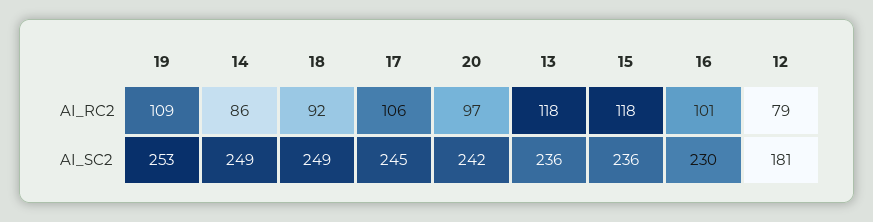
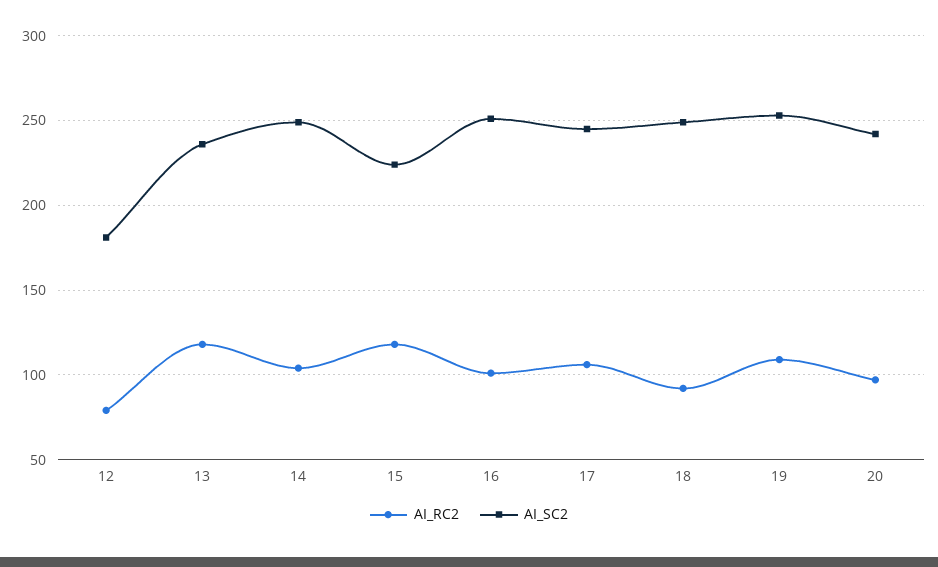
  {
    "AI_RC2": {
      "19": 109,
-     "14": 86,
+     "14": 105,
      "18": 92,
      "17": 106,
      "20": 97,
      "13": 118,
      "15": 118,
      "16": 101,
      "12": 79
    },
    "AI_SC2": {
      "19": 253,
      "14": 249,
      "18": 249,
      "17": 245,
      "20": 242,
      "13": 236,
-     "15": 236,
+     "15": 225,
-     "16": 230,
+     "16": 250,
      "12": 181
    }
  }

